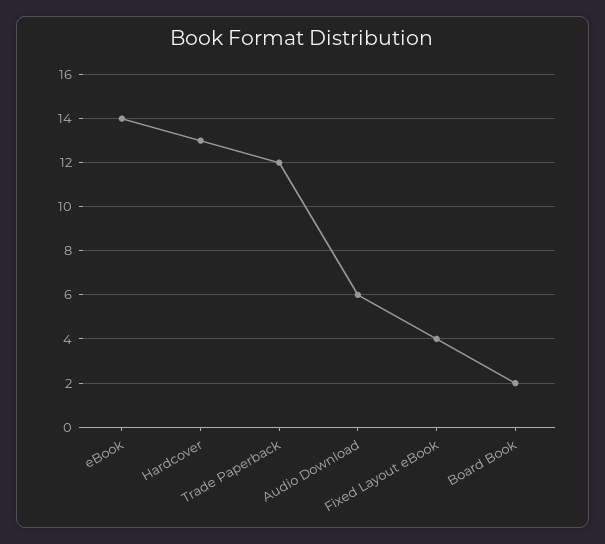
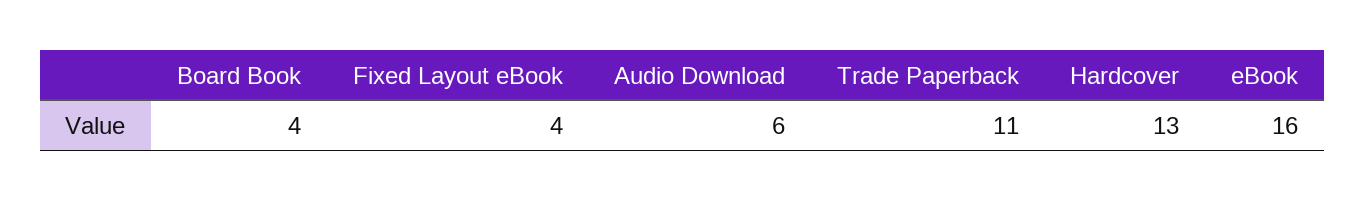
  {
-   "eBook": 14,
+   "eBook": 16,
    "Hardcover": 13,
-   "Trade Paperback": 12,
+   "Trade Paperback": 11,
    "Audio Download": 6,
    "Fixed Layout eBook": 4,
-   "Board Book": 2
+   "Board Book": 4
  }

